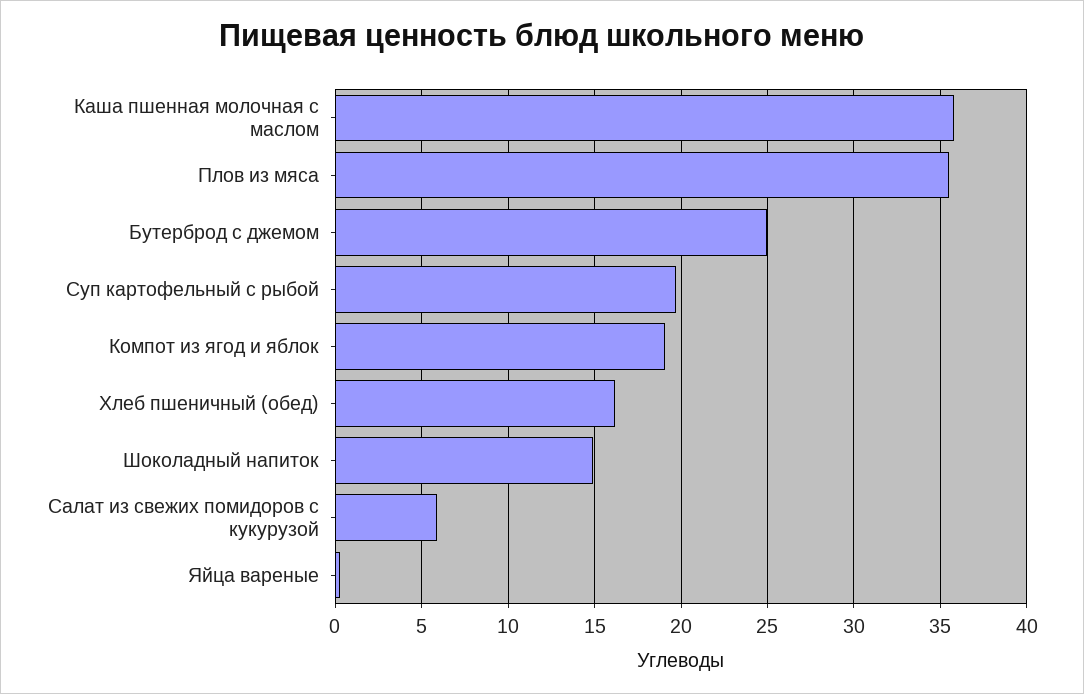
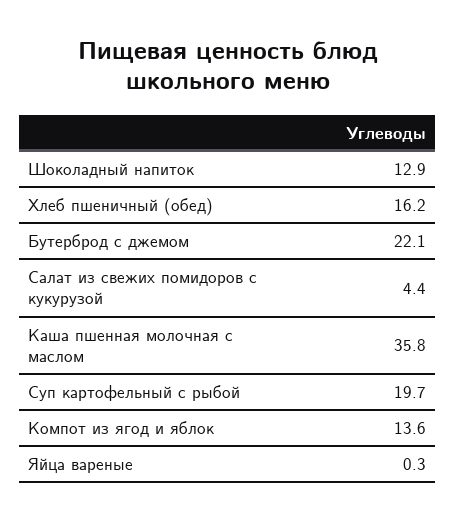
  {
    "Каша пшенная молочная с маслом": 35.8,
-   "Плов из мяса": 35.5,
-   "Бутерброд с джемом": 25,
+   "Бутерброд с джемом": 22.1,
    "Суп картофельный с рыбой": 19.7,
-   "Компот из ягод и яблок": 19,
+   "Компот из ягод и яблок": 13.6,
    "Хлеб пшеничный (обед)": 16.2,
-   "Шоколадный напиток": 15,
+   "Шоколадный напиток": 12.9,
-   "Салат из свежих помидоров с кукурузой": 6,
+   "Салат из свежих помидоров с кукурузой": 4.4,
    "Яйца вареные": 0.3
  }

